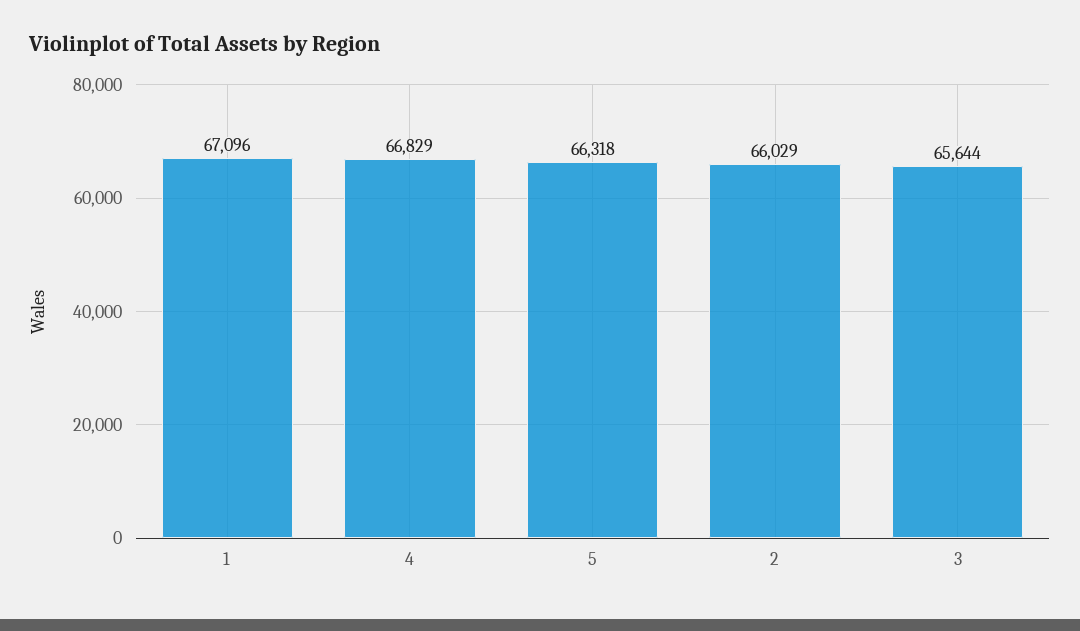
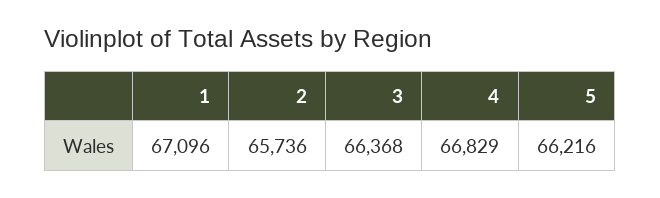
  {
    "1": 67096,
    "4": 66829,
-   "5": 66318,
+   "5": 66216,
-   "2": 66029,
+   "2": 65736,
-   "3": 65644
+   "3": 66368
  }

